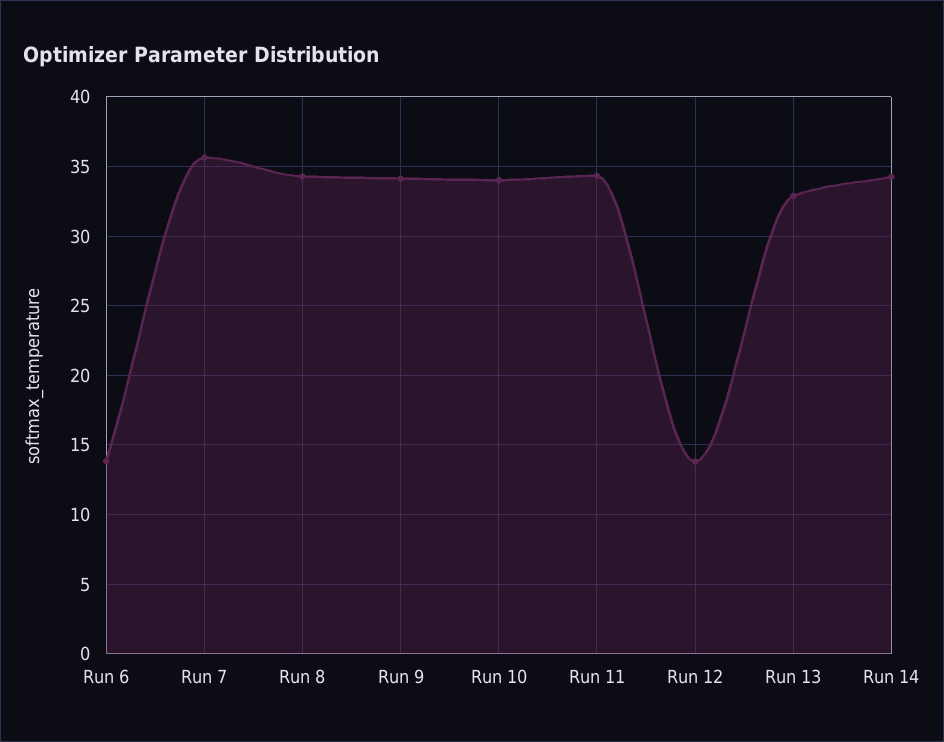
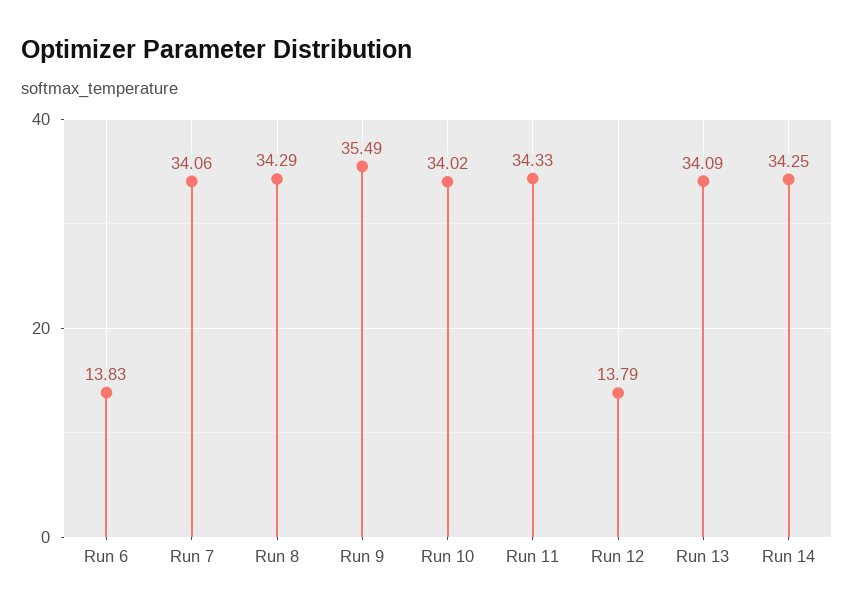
  {
    "Run 6": 13.83,
-   "Run 7": 35.5,
+   "Run 7": 34.06,
    "Run 8": 34.29,
-   "Run 9": 34,
+   "Run 9": 35.49,
    "Run 10": 34.02,
    "Run 11": 34.33,
    "Run 12": 13.79,
-   "Run 13": 33,
+   "Run 13": 34.09,
    "Run 14": 34.25
  }

